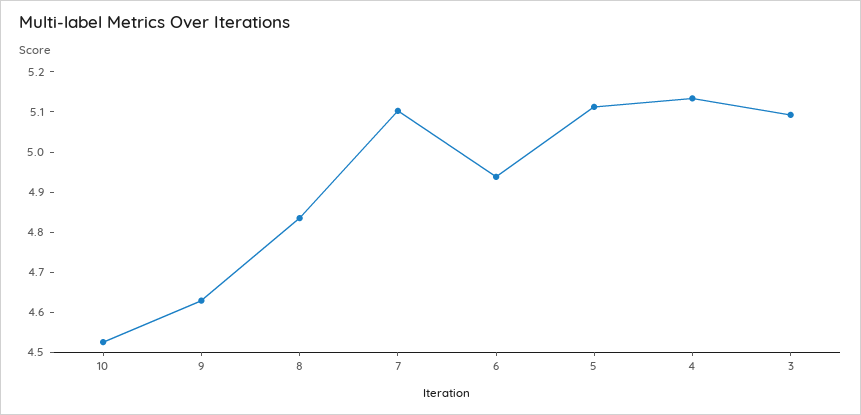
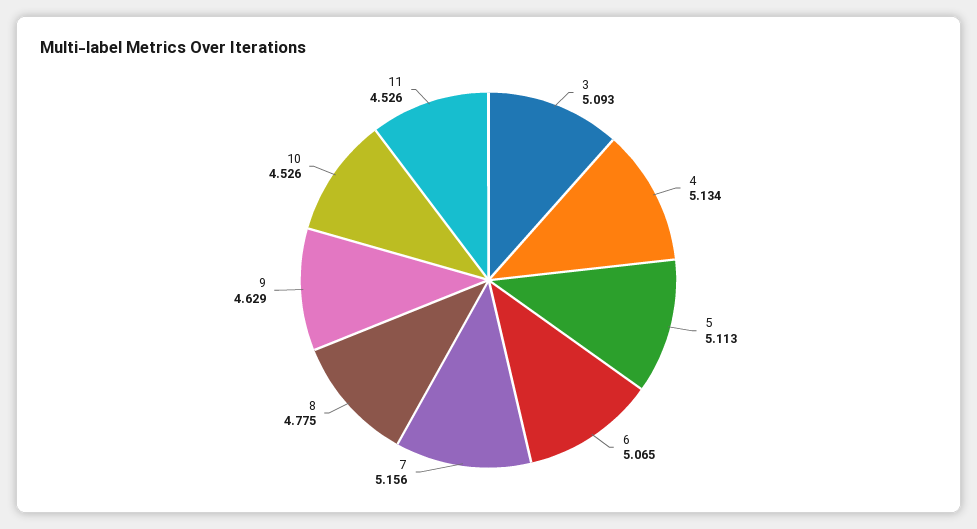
  {
    "10": 4.526,
    "9": 4.629,
-   "8": 4.84,
+   "8": 4.775,
-   "7": 5.1,
+   "7": 5.156,
-   "6": 4.94,
+   "6": 5.065,
    "5": 5.113,
    "4": 5.134,
-   "3": 5.093
+   "3": 5.093,
+   "11": 4.526
  }

